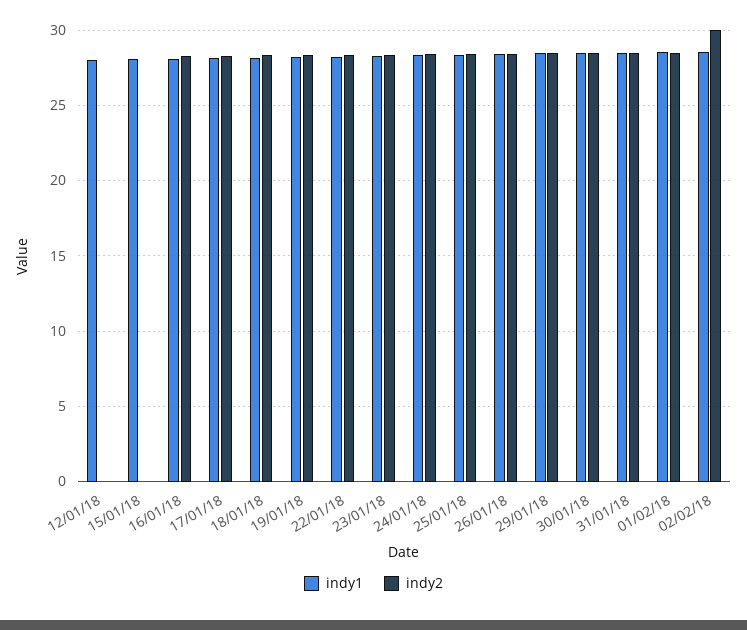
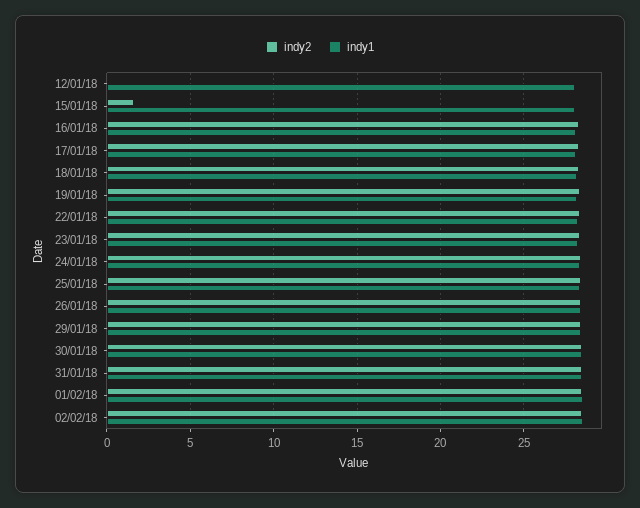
  {
    "indy1": {
      "12/01/18": 28,
      "15/01/18": 28,
      "16/01/18": 28,
      "17/01/18": 28,
      "18/01/18": 28,
      "19/01/18": 28,
      "22/01/18": 28,
      "23/01/18": 28.5,
      "24/01/18": 28.5,
      "25/01/18": 28.5,
      "26/01/18": 28.5,
      "29/01/18": 28.5,
      "30/01/18": 28.5,
      "31/01/18": 28.5,
      "01/02/18": 28.5,
      "02/02/18": 28.5
    },
    "indy2": {
      "12/01/18": 0,
-     "15/01/18": 0,
+     "15/01/18": 1.5,
      "16/01/18": 28.5,
      "17/01/18": 28.5,
      "18/01/18": 28.5,
      "19/01/18": 28.5,
      "22/01/18": 28.5,
      "23/01/18": 28.5,
      "24/01/18": 28.5,
      "25/01/18": 28.5,
      "26/01/18": 28.5,
      "29/01/18": 28.5,
      "30/01/18": 28.5,
      "31/01/18": 28.5,
      "01/02/18": 28.5,
-     "02/02/18": 30
+     "02/02/18": 28.5
    }
  }

